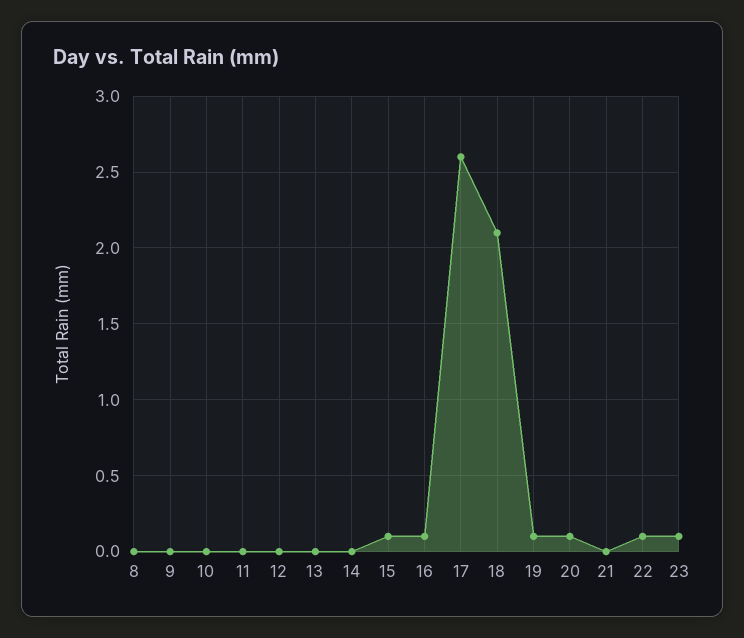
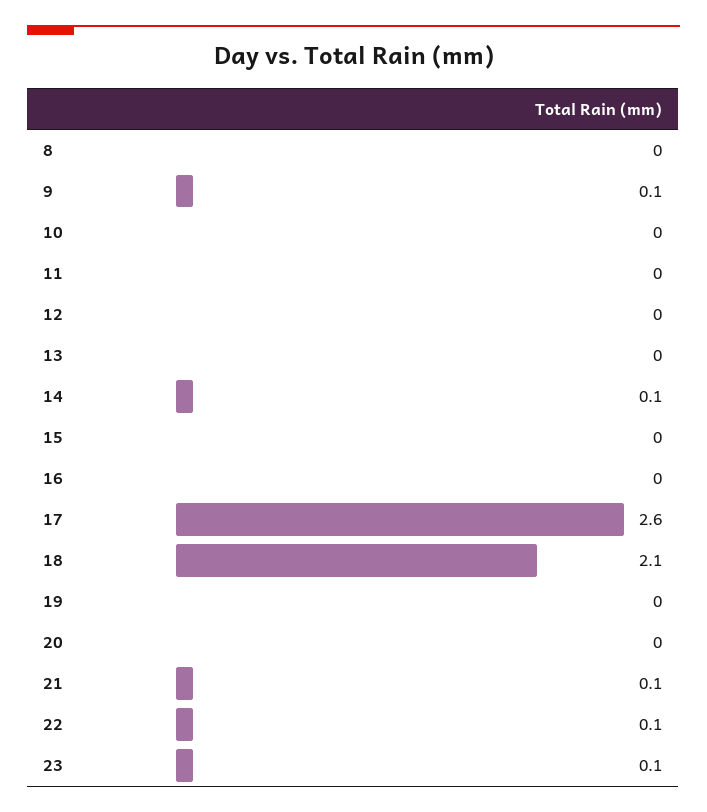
  {
    "8": 0,
-   "9": 0,
+   "9": 0.1,
    "10": 0,
    "11": 0,
    "12": 0,
    "13": 0,
-   "14": 0,
+   "14": 0.1,
-   "15": 0.1,
+   "15": 0,
-   "16": 0.1,
+   "16": 0,
    "17": 2.6,
    "18": 2.1,
-   "19": 0.1,
+   "19": 0,
-   "20": 0.1,
+   "20": 0,
-   "21": 0,
+   "21": 0.1,
    "22": 0.1,
    "23": 0.1
  }

